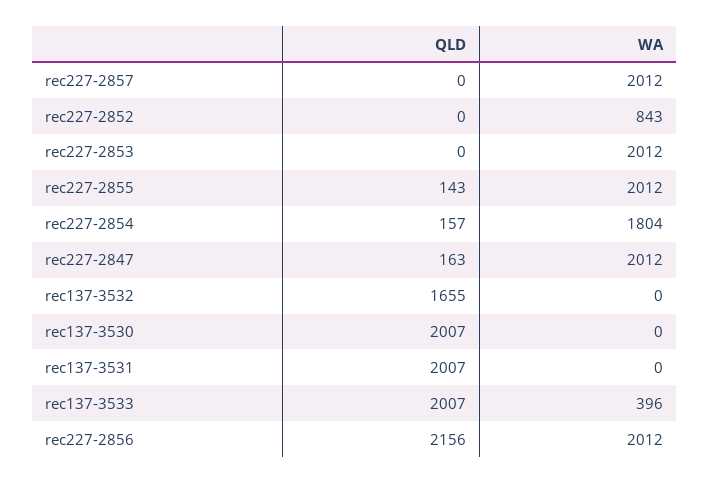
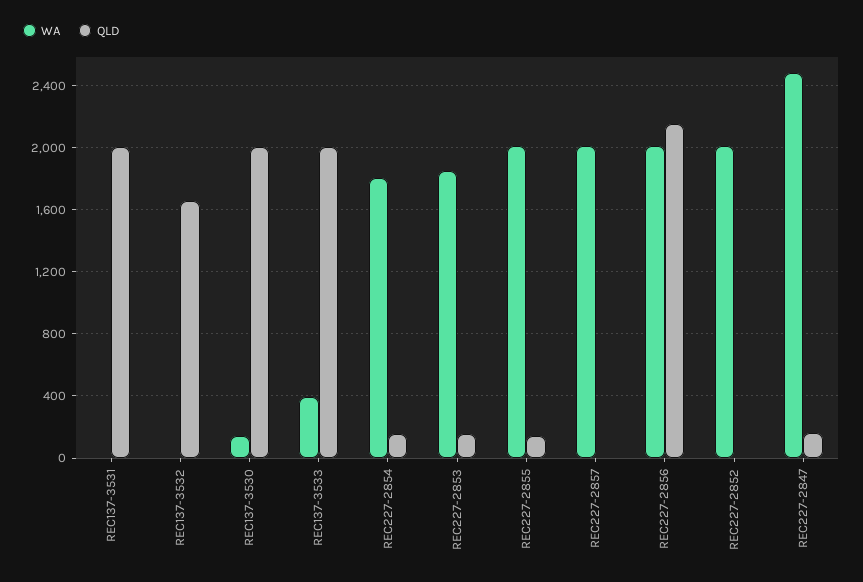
  {
    "QLD": {
      "rec227-2857": 0,
      "rec227-2852": 0,
-     "rec227-2853": 0,
+     "rec227-2853": 150,
      "rec227-2855": 143,
      "rec227-2854": 157,
      "rec227-2847": 163,
      "rec137-3532": 1655,
      "rec137-3530": 2007,
      "rec137-3531": 2007,
      "rec137-3533": 2007,
      "rec227-2856": 2156
    },
    "WA": {
      "rec227-2857": 2012,
-     "rec227-2852": 843,
+     "rec227-2852": 2000,
-     "rec227-2853": 2012,
+     "rec227-2853": 1850,
      "rec227-2855": 2012,
      "rec227-2854": 1804,
-     "rec227-2847": 2012,
+     "rec227-2847": 2500,
      "rec137-3532": 0,
-     "rec137-3530": 0,
+     "rec137-3530": 150,
      "rec137-3531": 0,
      "rec137-3533": 396,
      "rec227-2856": 2012
    }
  }

